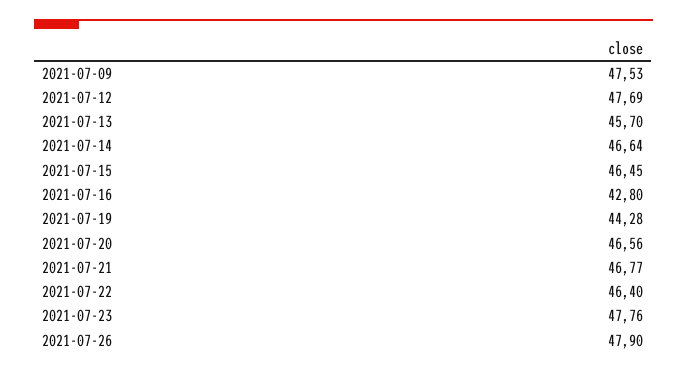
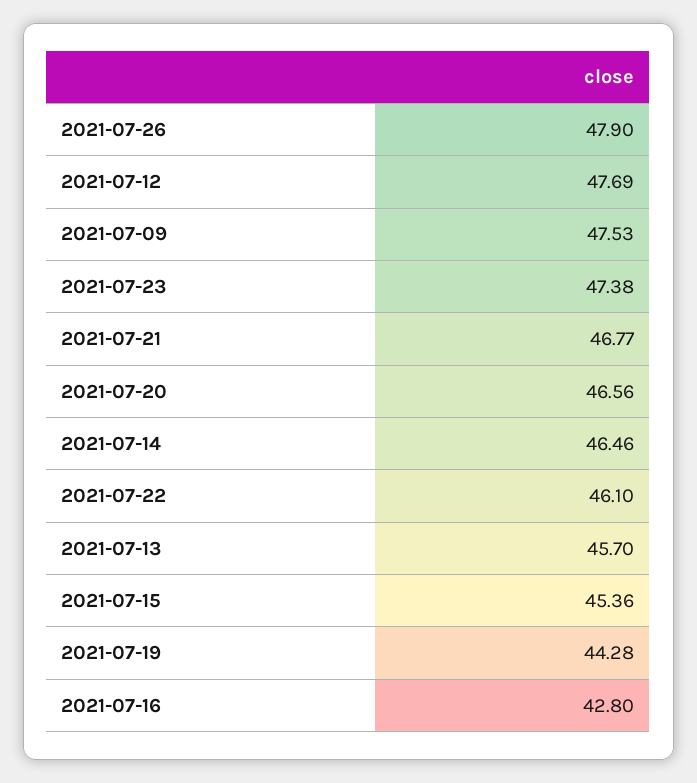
  {
    "2021-07-09": 47.53,
    "2021-07-12": 47.69,
    "2021-07-13": 45.7,
-   "2021-07-14": 46.64,
+   "2021-07-14": 46.46,
-   "2021-07-15": 46.45,
+   "2021-07-15": 45.36,
    "2021-07-16": 42.8,
    "2021-07-19": 44.28,
    "2021-07-20": 46.56,
    "2021-07-21": 46.77,
-   "2021-07-22": 46.4,
+   "2021-07-22": 46.1,
-   "2021-07-23": 47.76,
+   "2021-07-23": 47.38,
    "2021-07-26": 47.9
  }

